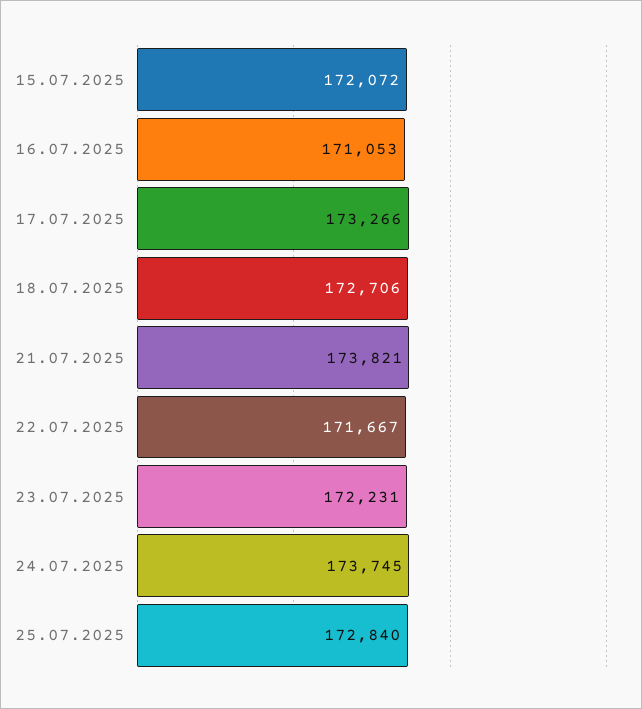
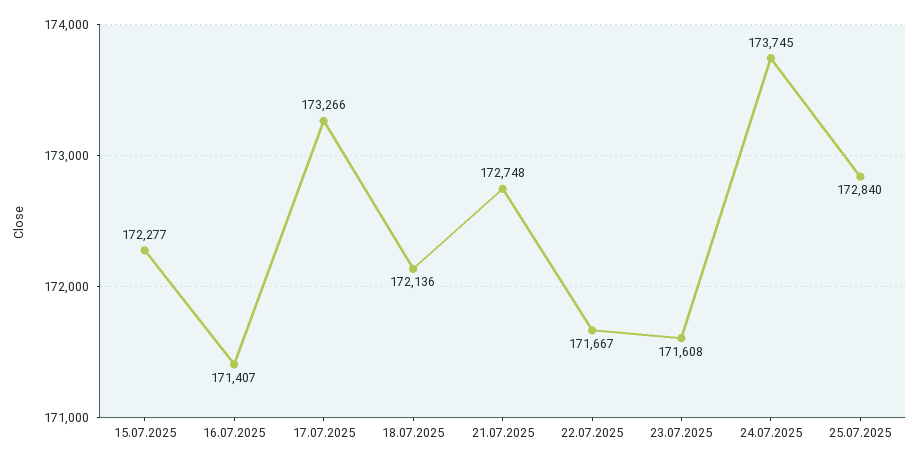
  {
-   "15.07.2025": 172072,
+   "15.07.2025": 172277,
-   "16.07.2025": 171053,
+   "16.07.2025": 171407,
    "17.07.2025": 173266,
-   "18.07.2025": 172706,
+   "18.07.2025": 172136,
-   "21.07.2025": 173821,
+   "21.07.2025": 172748,
    "22.07.2025": 171667,
-   "23.07.2025": 172231,
+   "23.07.2025": 171608,
    "24.07.2025": 173745,
    "25.07.2025": 172840
  }

